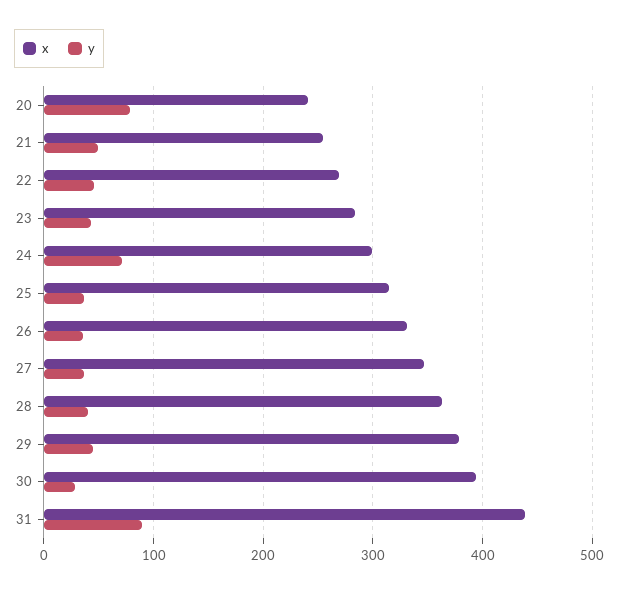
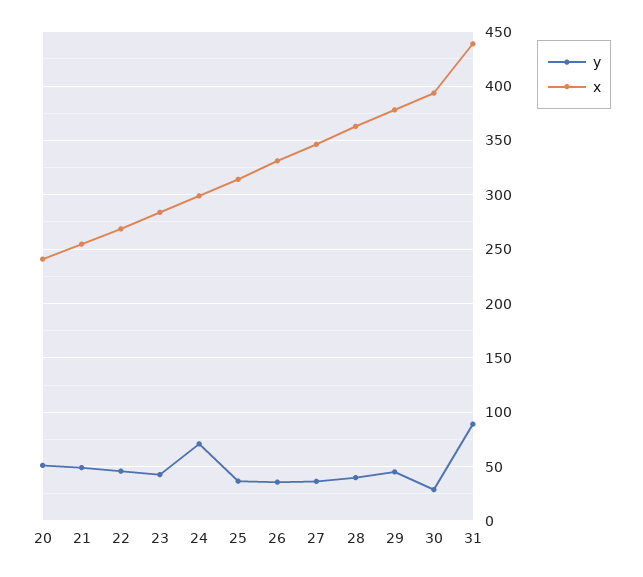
  {
    "x": {
      "20": 240,
      "21": 250,
      "22": 270,
      "23": 280,
      "24": 300,
      "25": 310,
      "26": 330,
      "27": 350,
      "28": 360,
      "29": 380,
      "30": 390,
      "31": 440
    },
    "y": {
-     "20": 80,
+     "20": 50,
      "21": 50,
      "22": 50,
      "23": 40,
      "24": 70,
      "25": 40,
      "26": 40,
      "27": 40,
      "28": 40,
      "29": 50,
      "30": 30,
      "31": 90
    }
  }

